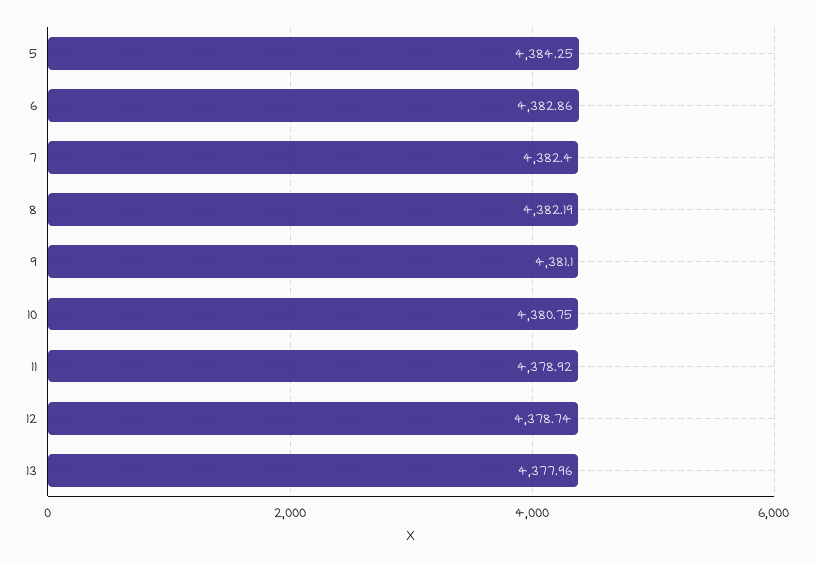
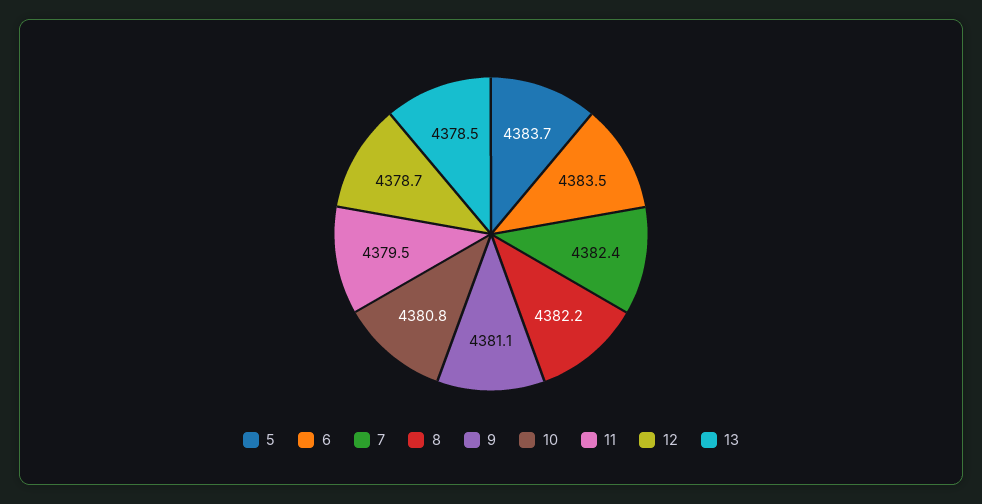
  {
-   "5": 4384.25,
+   "5": 4383.7,
-   "6": 4382.86,
+   "6": 4383.5,
    "7": 4382.4,
    "8": 4382.19,
    "9": 4381.1,
    "10": 4380.75,
-   "11": 4378.92,
+   "11": 4379.5,
    "12": 4378.74,
-   "13": 4377.96
+   "13": 4378.5
  }

